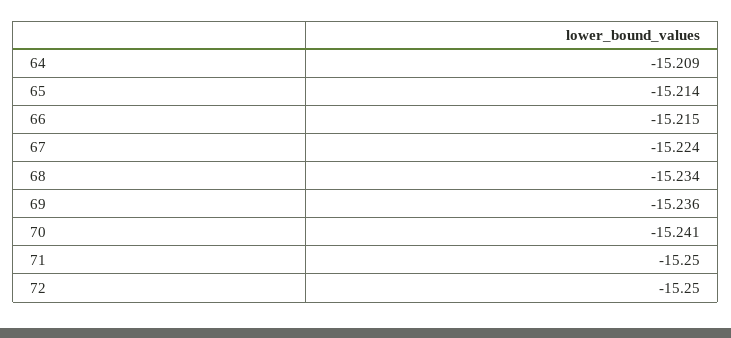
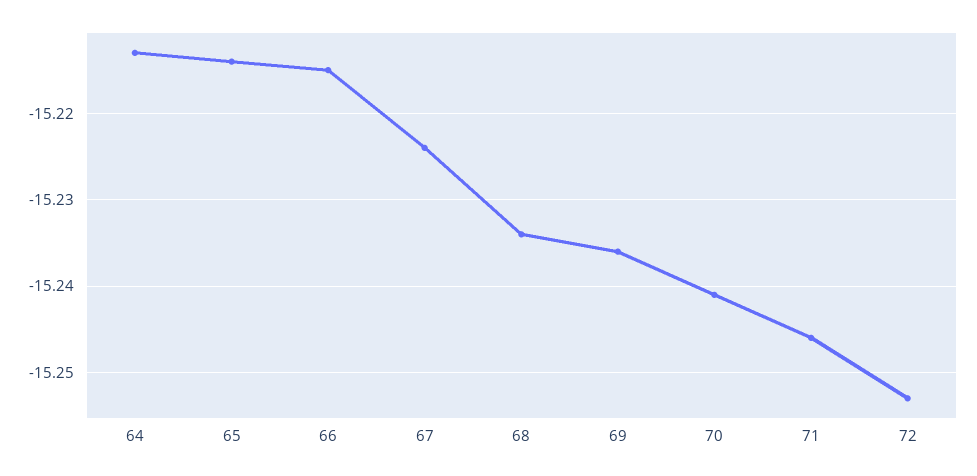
  {
-   "64": -15.209,
+   "64": -15.213,
    "65": -15.214,
    "66": -15.215,
    "67": -15.224,
    "68": -15.234,
    "69": -15.236,
    "70": -15.241,
-   "71": -15.25,
+   "71": -15.246,
-   "72": -15.25
+   "72": -15.253
  }

